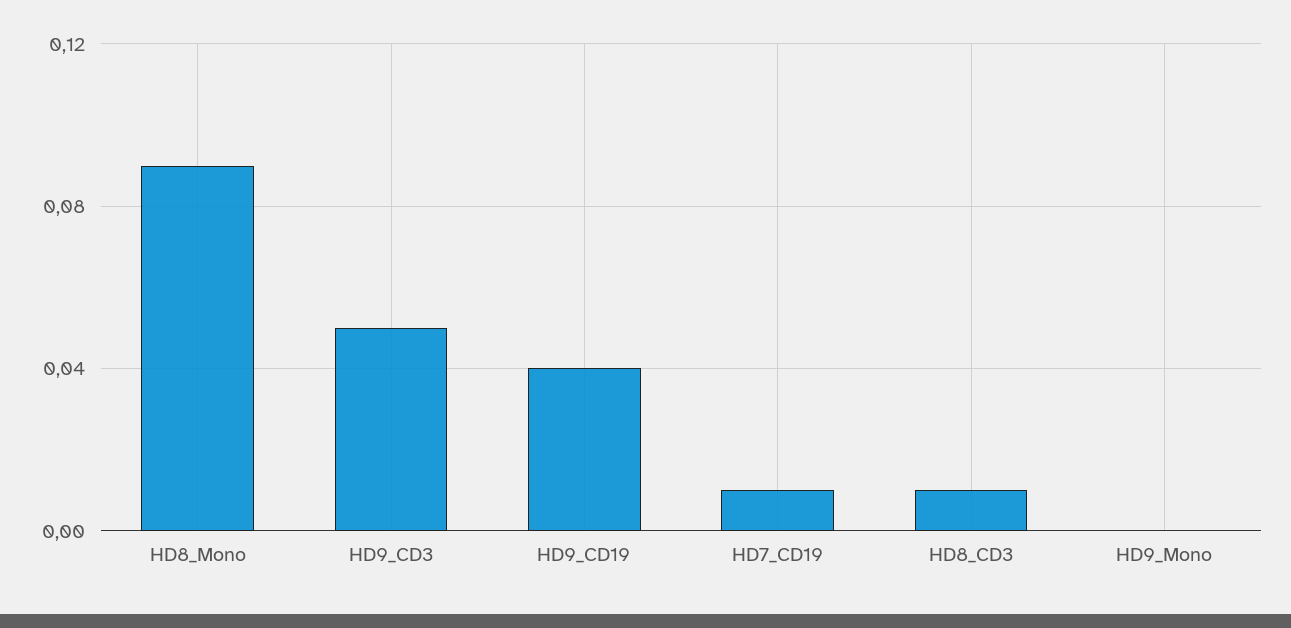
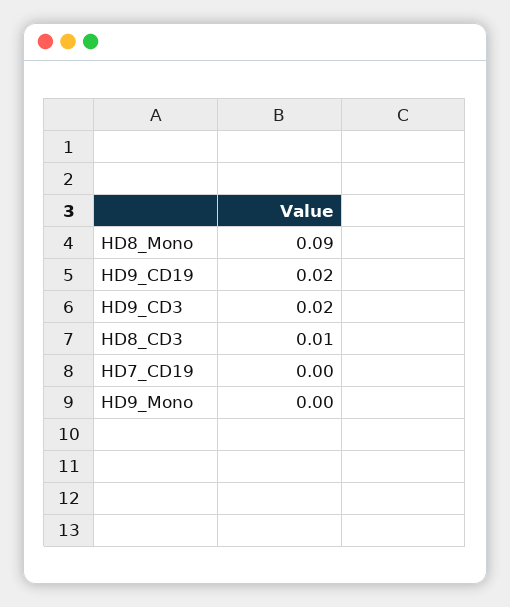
  {
    "HD8_Mono": 0.09,
-   "HD9_CD3": 0.05,
+   "HD9_CD3": 0.02,
-   "HD9_CD19": 0.04,
+   "HD9_CD19": 0.02,
-   "HD7_CD19": 0.01,
+   "HD7_CD19": 0,
    "HD8_CD3": 0.01,
    "HD9_Mono": 0
  }

